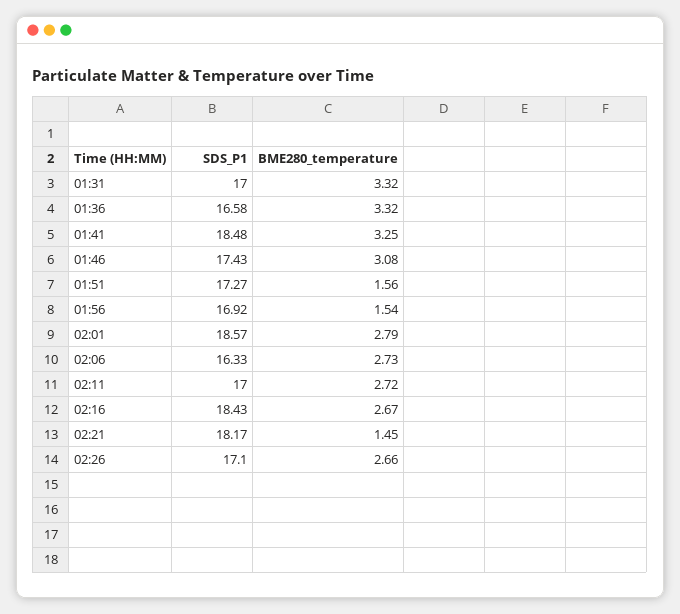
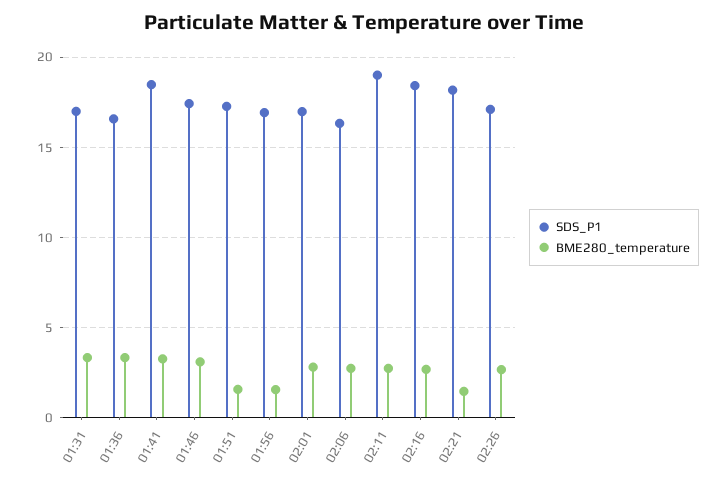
  {
    "SDS_P1": {
      "01:31": 17,
      "01:36": 16.58,
      "01:41": 18.48,
      "01:46": 17.43,
      "01:51": 17.27,
      "01:56": 16.92,
-     "02:01": 18.57,
+     "02:01": 17,
      "02:06": 16.33,
-     "02:11": 17,
+     "02:11": 19,
      "02:16": 18.43,
      "02:21": 18.17,
      "02:26": 17.1
    },
    "BME280_temperature": {
      "01:31": 3.32,
      "01:36": 3.32,
      "01:41": 3.25,
      "01:46": 3.08,
      "01:51": 1.56,
      "01:56": 1.54,
      "02:01": 2.79,
      "02:06": 2.73,
      "02:11": 2.72,
      "02:16": 2.67,
      "02:21": 1.45,
      "02:26": 2.66
    }
  }

